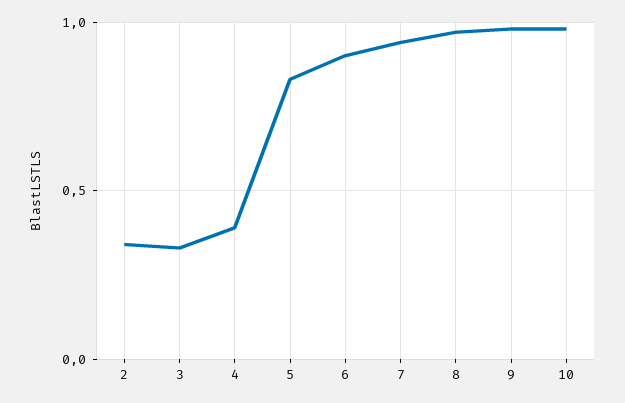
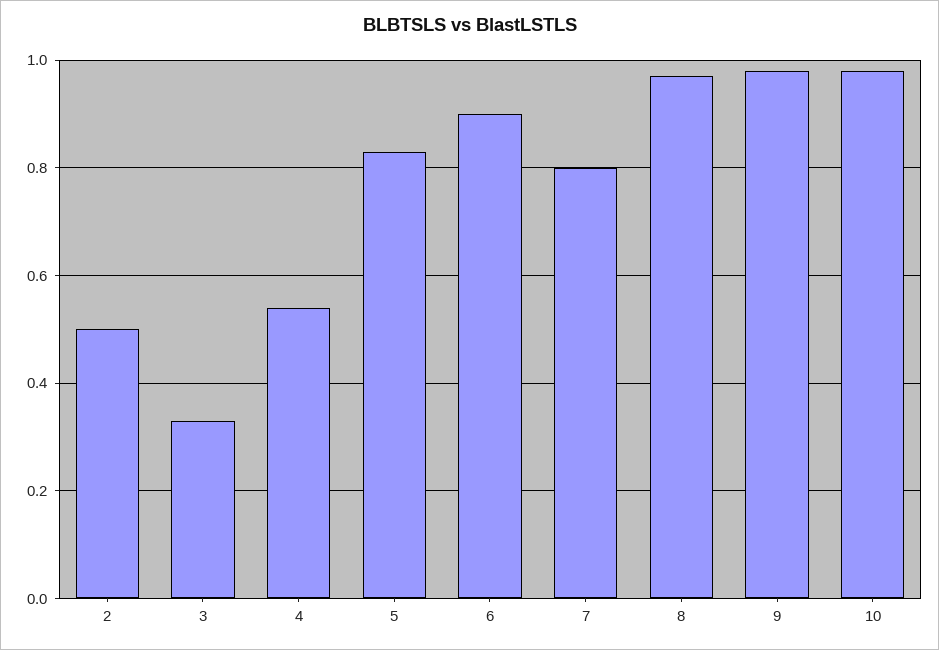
  {
-   "2": 0.35,
+   "2": 0.5,
    "3": 0.35,
-   "4": 0.4,
+   "4": 0.55,
    "5": 0.85,
    "6": 0.9,
-   "7": 0.95,
+   "7": 0.8,
    "8": 0.95,
    "9": 1,
    "10": 1
  }

